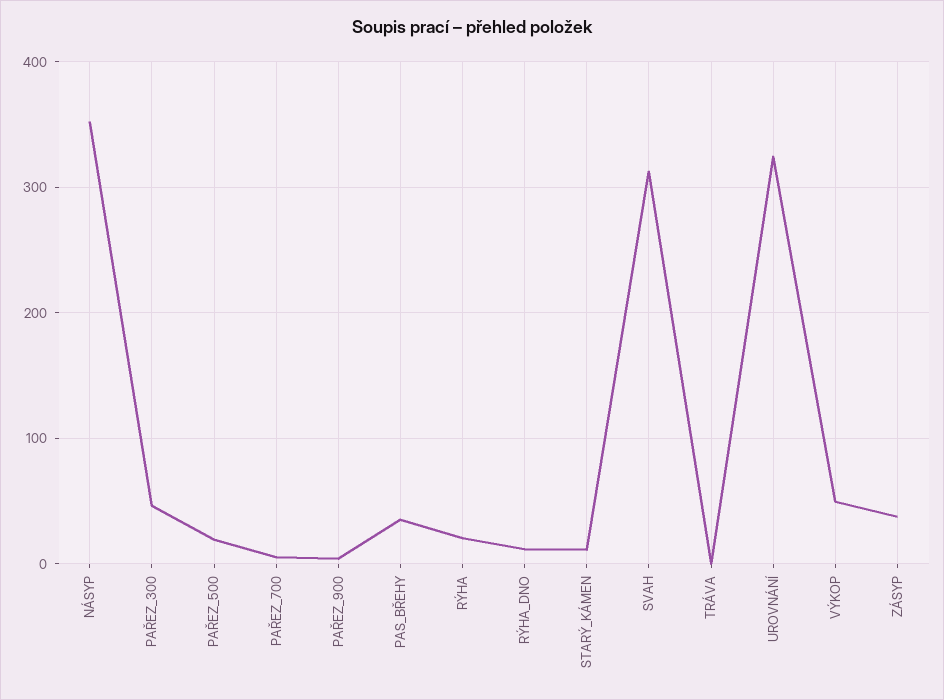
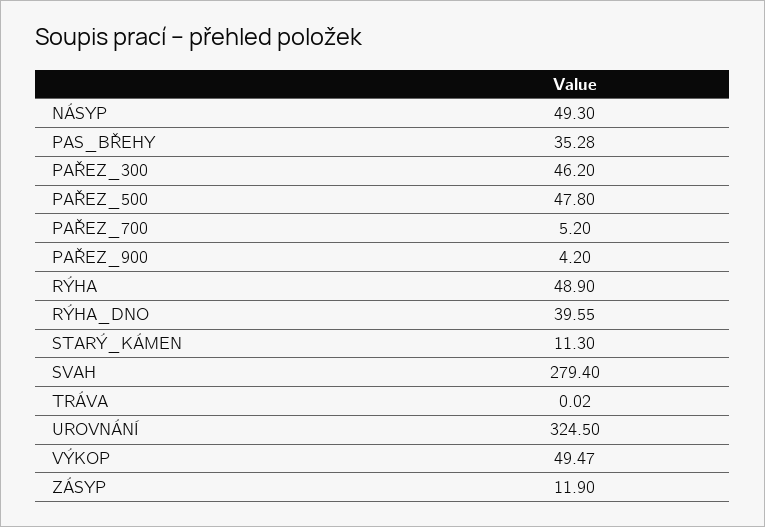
  {
-   "NÁSYP": 350,
+   "NÁSYP": 49.3,
    "PAŘEZ_300": 46.2,
-   "PAŘEZ_500": 20,
+   "PAŘEZ_500": 47.8,
    "PAŘEZ_700": 5.2,
    "PAŘEZ_900": 4.2,
    "PAS_BŘEHY": 35.28,
-   "RÝHA": 20,
+   "RÝHA": 48.9,
-   "RÝHA_DNO": 10,
+   "RÝHA_DNO": 39.55,
    "STARÝ_KÁMEN": 11.3,
-   "SVAH": 310,
+   "SVAH": 279.4,
    "TRÁVA": 0.02,
    "UROVNÁNÍ": 324.5,
    "VÝKOP": 49.47,
-   "ZÁSYP": 40
+   "ZÁSYP": 11.9
  }

